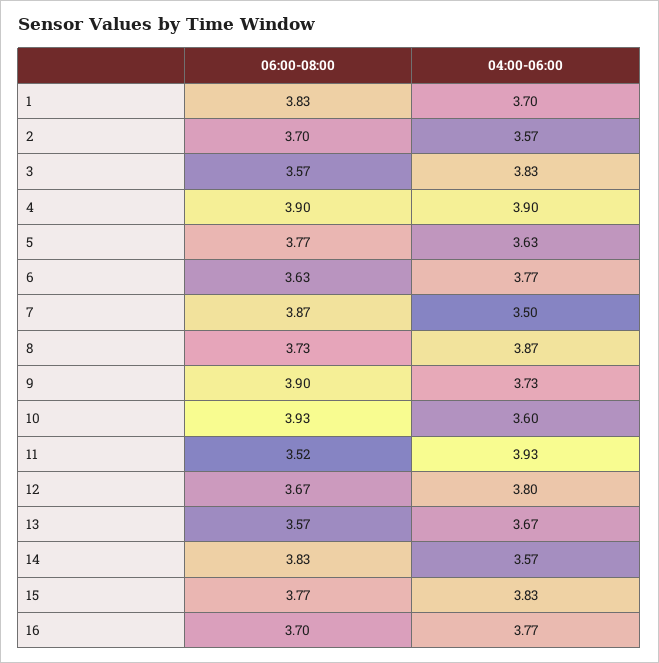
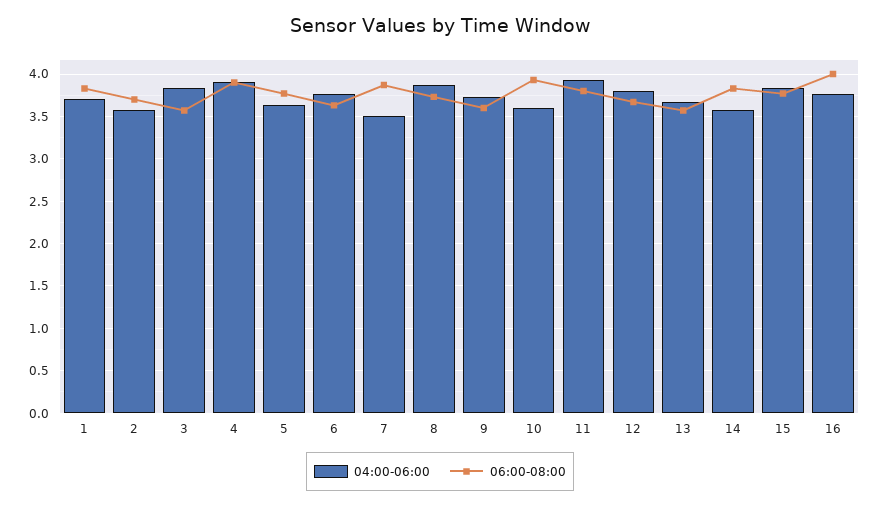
  {
    "06:00-08:00": {
      "1": 3.83,
      "2": 3.7,
      "3": 3.57,
      "4": 3.9,
      "5": 3.77,
      "6": 3.63,
      "7": 3.87,
      "8": 3.73,
-     "9": 3.9,
+     "9": 3.6,
      "10": 3.93,
-     "11": 3.52,
+     "11": 3.8,
      "12": 3.67,
      "13": 3.57,
      "14": 3.83,
      "15": 3.77,
-     "16": 3.7
+     "16": 4
    },
    "04:00-06:00": {
      "1": 3.7,
      "2": 3.57,
      "3": 3.83,
      "4": 3.9,
      "5": 3.63,
      "6": 3.77,
      "7": 3.5,
      "8": 3.87,
      "9": 3.73,
      "10": 3.6,
      "11": 3.93,
      "12": 3.8,
      "13": 3.67,
      "14": 3.57,
      "15": 3.83,
      "16": 3.77
    }
  }

